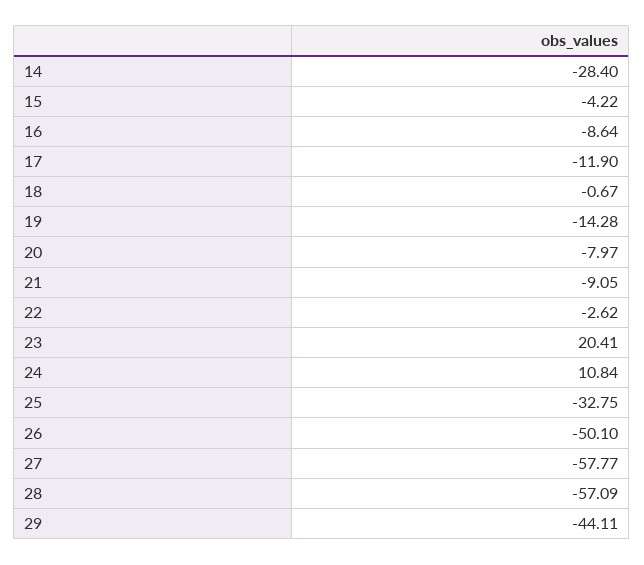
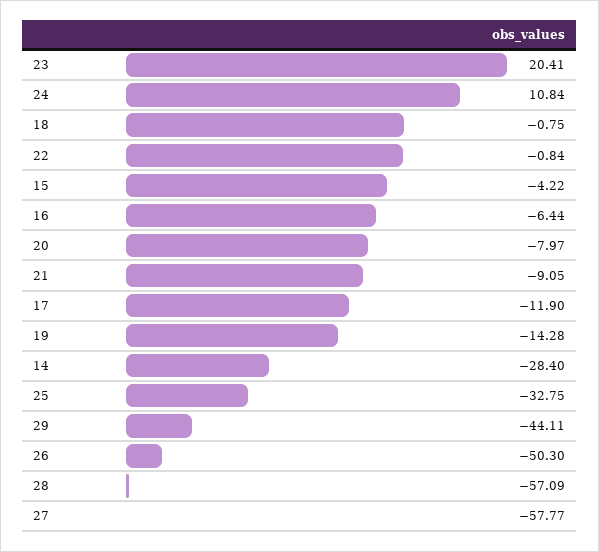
  {
    "14": -28.4,
    "15": -4.22,
-   "16": -8.64,
+   "16": -6.44,
    "17": -11.9,
-   "18": -0.67,
+   "18": -0.75,
    "19": -14.28,
    "20": -7.97,
    "21": -9.05,
-   "22": -2.62,
+   "22": -0.84,
    "23": 20.41,
    "24": 10.84,
    "25": -32.75,
-   "26": -50.1,
+   "26": -50.3,
    "27": -57.77,
    "28": -57.09,
    "29": -44.11
  }

